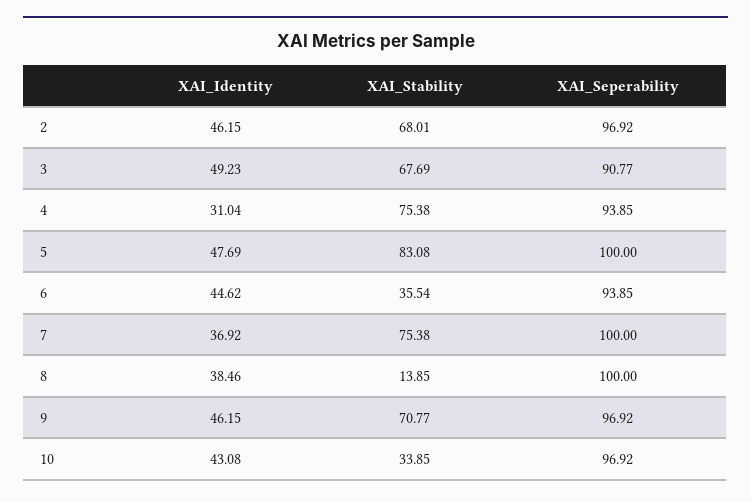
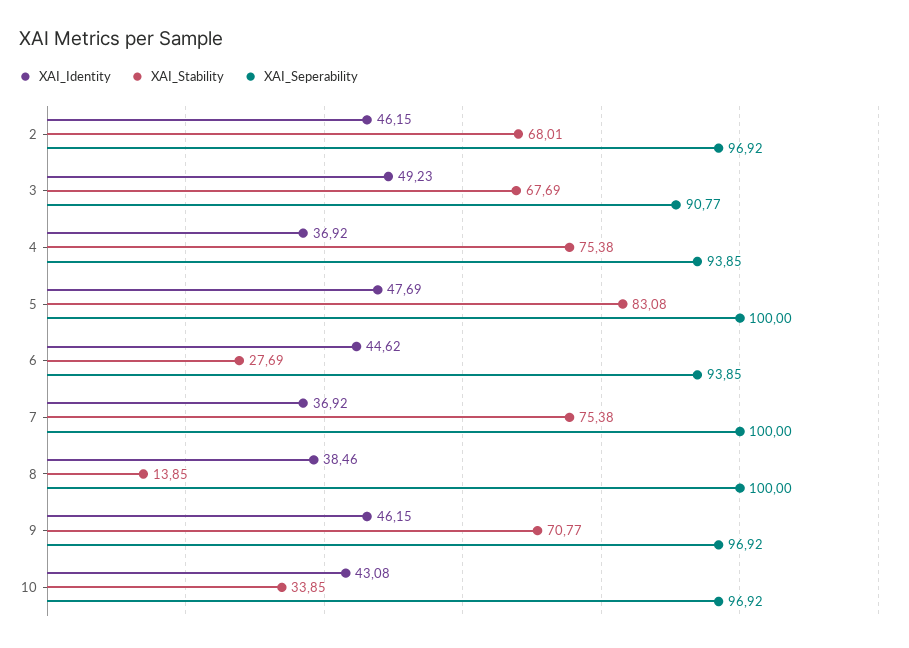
  {
    "XAI_Identity": {
      "2": 46.15,
      "3": 49.23,
-     "4": 31.04,
+     "4": 36.92,
      "5": 47.69,
      "6": 44.62,
      "7": 36.92,
      "8": 38.46,
      "9": 46.15,
      "10": 43.08
    },
    "XAI_Stability": {
      "2": 68.01,
      "3": 67.69,
      "4": 75.38,
      "5": 83.08,
-     "6": 35.54,
+     "6": 27.69,
      "7": 75.38,
      "8": 13.85,
      "9": 70.77,
      "10": 33.85
    },
    "XAI_Seperability": {
      "2": 96.92,
      "3": 90.77,
      "4": 93.85,
      "5": 100,
      "6": 93.85,
      "7": 100,
      "8": 100,
      "9": 96.92,
      "10": 96.92
    }
  }

